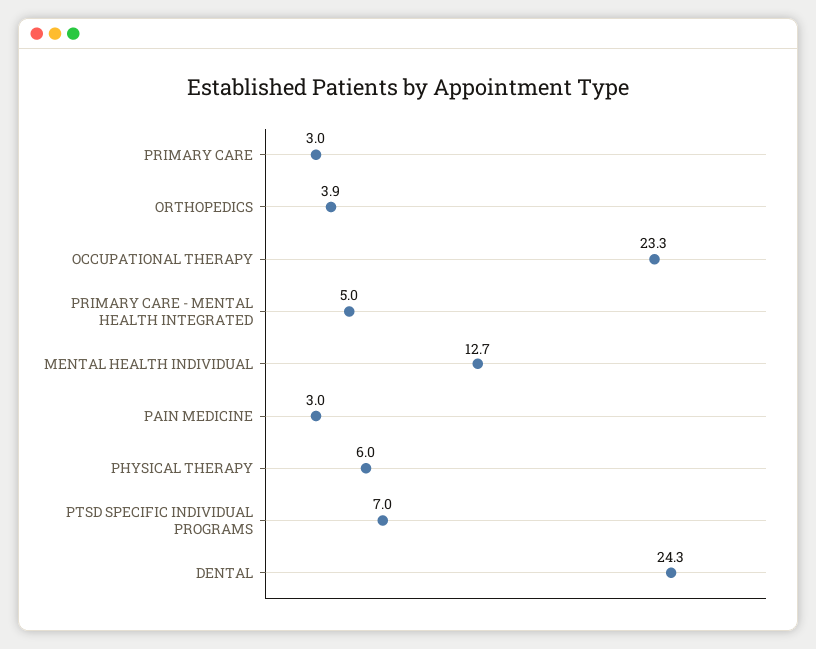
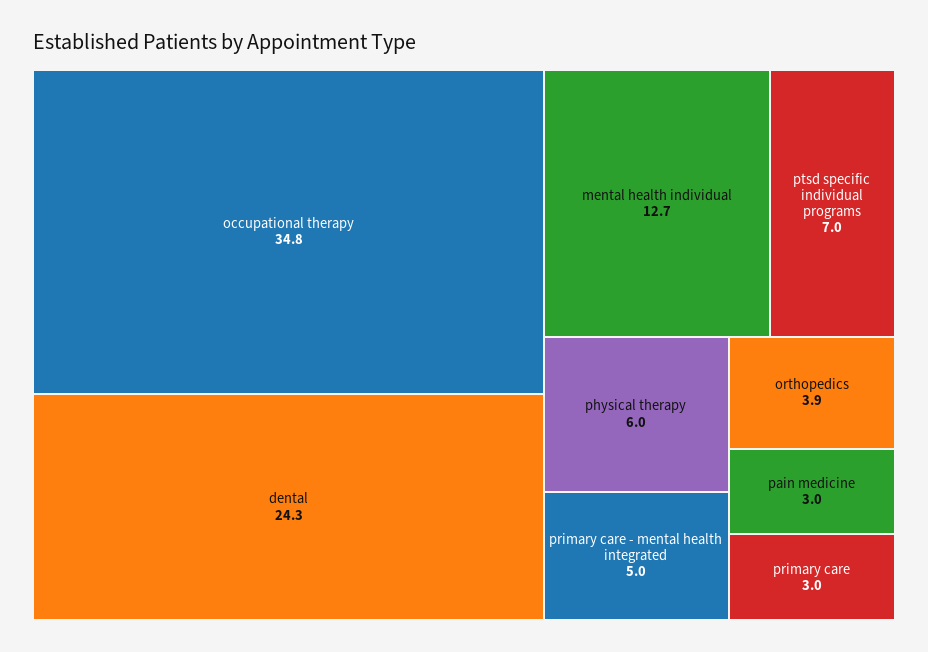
  {
    "PRIMARY CARE": 3,
    "ORTHOPEDICS": 3.9,
-   "OCCUPATIONAL THERAPY": 23.3,
+   "OCCUPATIONAL THERAPY": 34.8,
    "PRIMARY CARE - MENTAL HEALTH INTEGRATED": 5,
    "MENTAL HEALTH INDIVIDUAL": 12.7,
    "PAIN MEDICINE": 3,
    "PHYSICAL THERAPY": 6,
    "PTSD SPECIFIC INDIVIDUAL PROGRAMS": 7,
    "DENTAL": 24.3
  }

